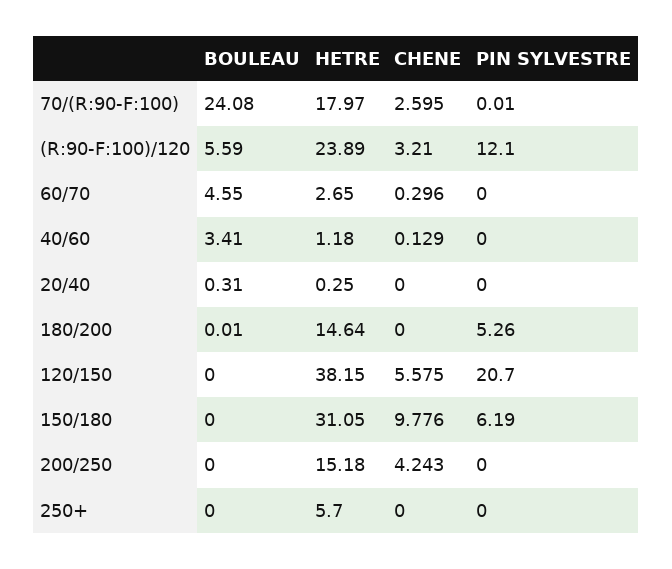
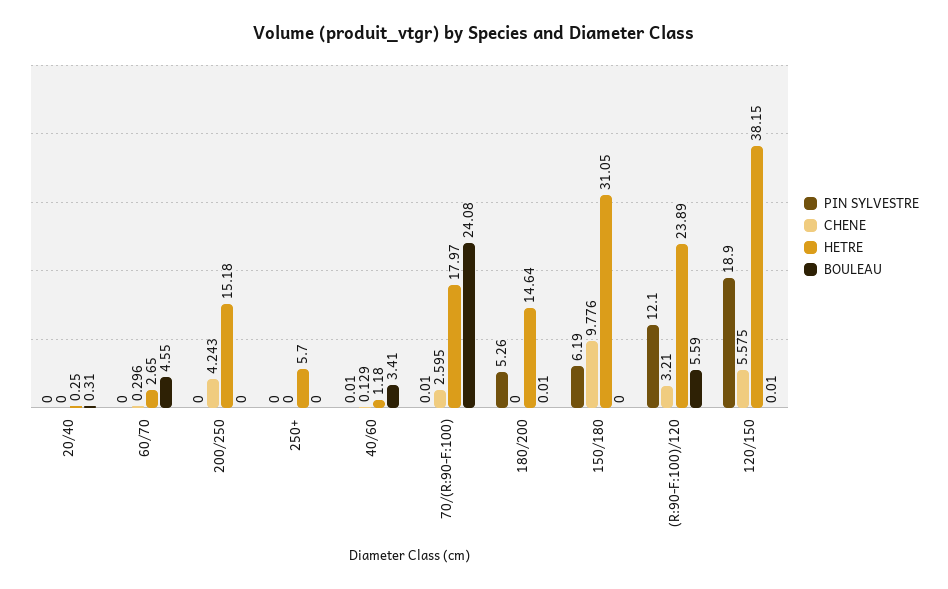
  {
    "BOULEAU": {
      "70/(R:90-F:100)": 24.08,
      "(R:90-F:100)/120": 5.59,
      "60/70": 4.55,
      "40/60": 3.41,
      "20/40": 0.31,
      "180/200": 0.01,
-     "120/150": 0,
+     "120/150": 0.01,
      "150/180": 0,
      "200/250": 0,
      "250+": 0
    },
    "HETRE": {
      "70/(R:90-F:100)": 17.97,
      "(R:90-F:100)/120": 23.89,
      "60/70": 2.65,
      "40/60": 1.18,
      "20/40": 0.25,
      "180/200": 14.64,
      "120/150": 38.15,
      "150/180": 31.05,
      "200/250": 15.18,
      "250+": 5.7
    },
    "CHENE": {
      "70/(R:90-F:100)": 2.595,
      "(R:90-F:100)/120": 3.21,
      "60/70": 0.296,
      "40/60": 0.129,
      "20/40": 0,
      "180/200": 0,
      "120/150": 5.575,
      "150/180": 9.776,
      "200/250": 4.243,
      "250+": 0
    },
    "PIN SYLVESTRE": {
      "70/(R:90-F:100)": 0.01,
      "(R:90-F:100)/120": 12.1,
      "60/70": 0,
-     "40/60": 0,
+     "40/60": 0.01,
      "20/40": 0,
      "180/200": 5.26,
-     "120/150": 20.7,
+     "120/150": 18.9,
      "150/180": 6.19,
      "200/250": 0,
      "250+": 0
    }
  }

